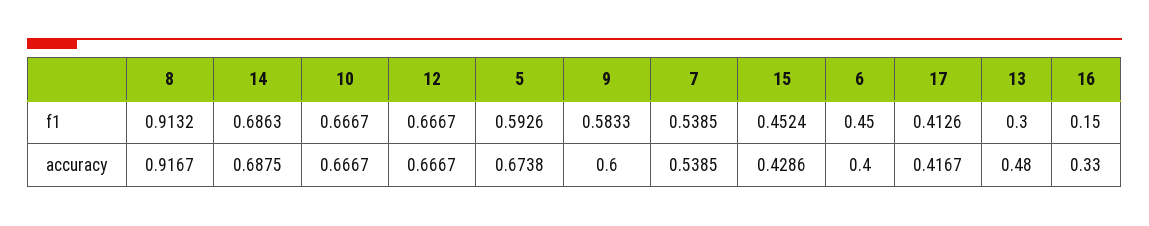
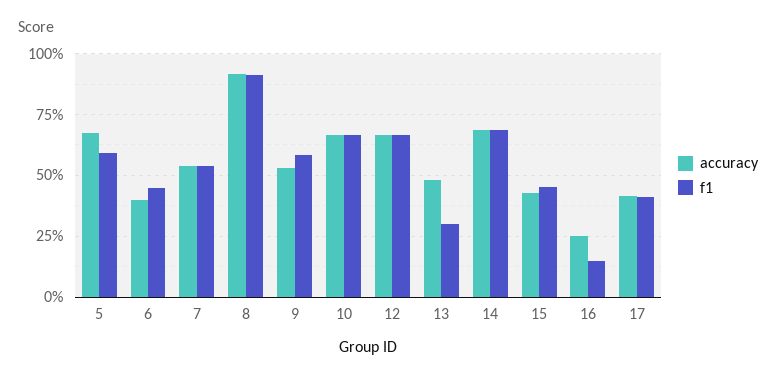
  {
    "f1": {
      "8": 0.9132,
      "14": 0.6863,
      "10": 0.6667,
      "12": 0.6667,
      "5": 0.5926,
      "9": 0.5833,
      "7": 0.5385,
      "15": 0.4524,
      "6": 0.45,
      "17": 0.4126,
      "13": 0.3,
      "16": 0.15
    },
    "accuracy": {
      "8": 0.9167,
      "14": 0.6875,
      "10": 0.6667,
      "12": 0.6667,
      "5": 0.6738,
-     "9": 0.6,
+     "9": 0.525,
      "7": 0.5385,
      "15": 0.4286,
      "6": 0.4,
      "17": 0.4167,
      "13": 0.48,
-     "16": 0.33
+     "16": 0.25
    }
  }

